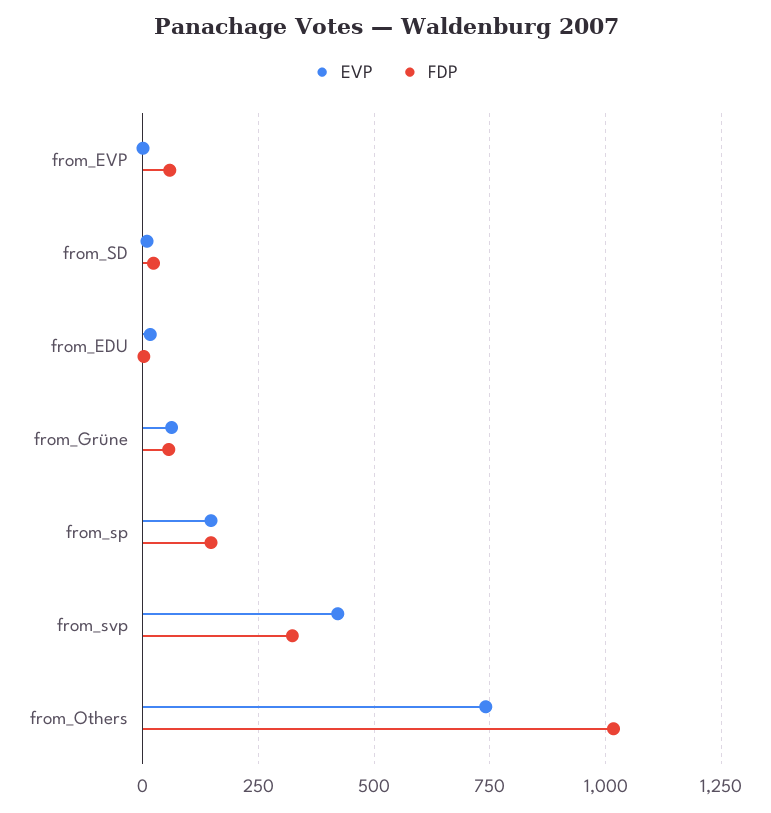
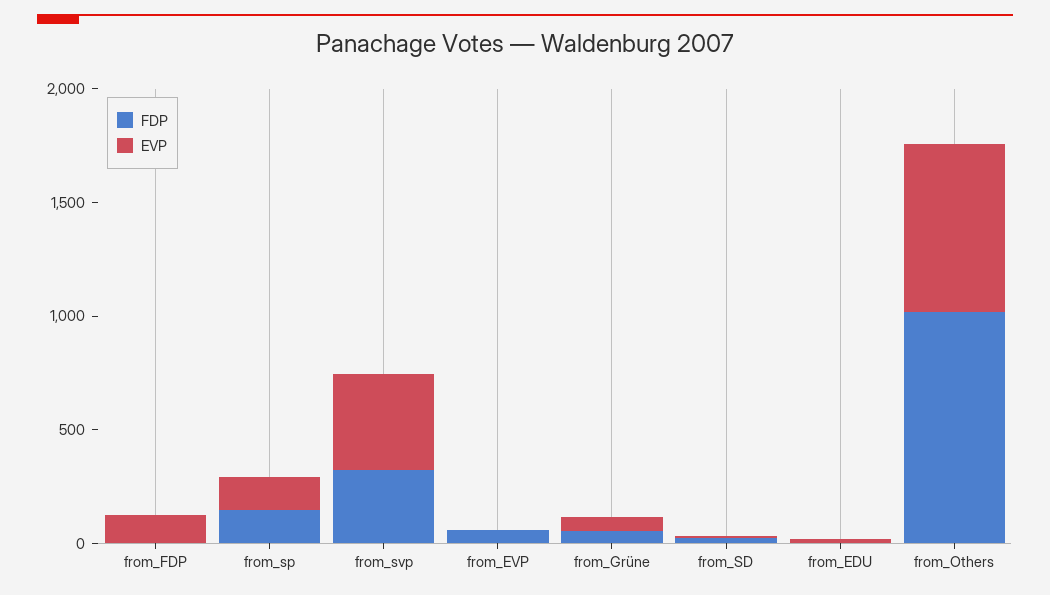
  {
    "EVP": {
      "from_EVP": 0,
      "from_SD": 0,
      "from_EDU": 25,
      "from_Grüne": 50,
      "from_sp": 150,
      "from_svp": 425,
-     "from_Others": 750
+     "from_Others": 750,
+     "from_FDP": 100
    },
    "FDP": {
      "from_EVP": 50,
      "from_SD": 25,
      "from_EDU": 0,
      "from_Grüne": 50,
      "from_sp": 150,
      "from_svp": 325,
-     "from_Others": 1025
+     "from_Others": 1025,
+     "from_FDP": 0
    }
  }

